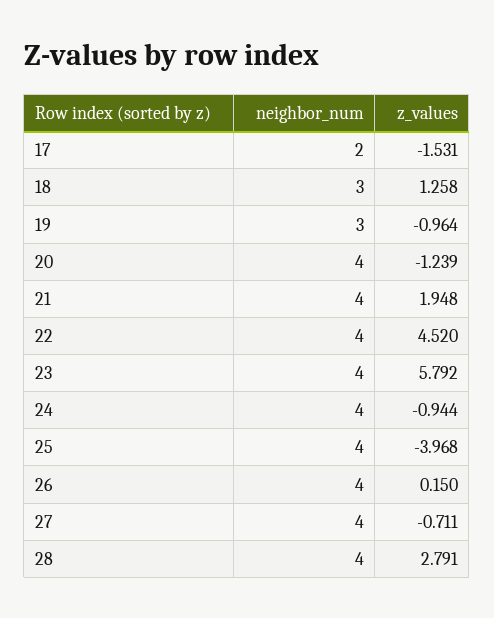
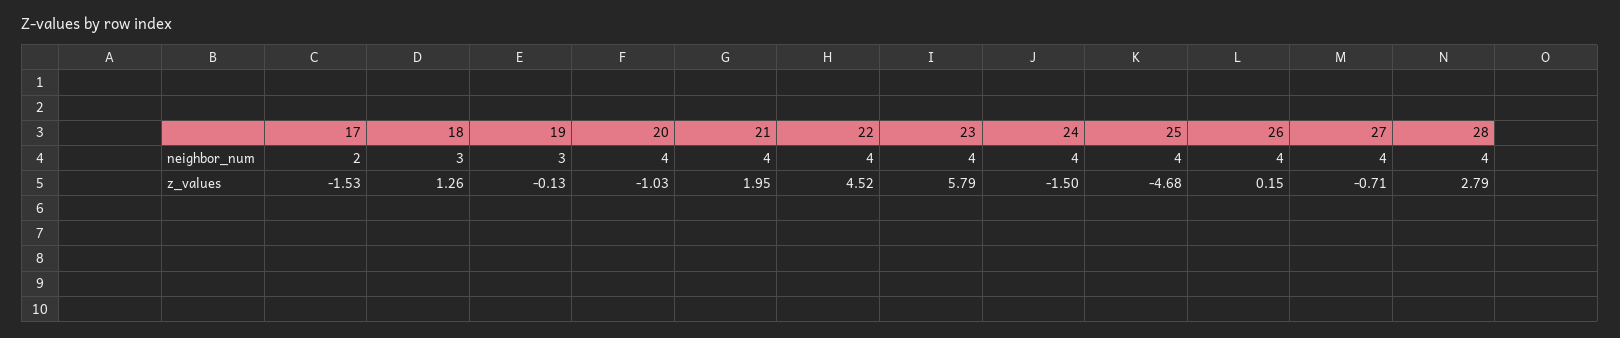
  {
    "neighbor_num": {
      "17": 2,
      "18": 3,
      "19": 3,
      "20": 4,
      "21": 4,
      "22": 4,
      "23": 4,
      "24": 4,
      "25": 4,
      "26": 4,
      "27": 4,
      "28": 4
    },
    "z_values": {
      "17": -1.531,
      "18": 1.258,
-     "19": -0.964,
+     "19": -0.13,
-     "20": -1.239,
+     "20": -1.03,
      "21": 1.948,
      "22": 4.52,
      "23": 5.792,
-     "24": -0.944,
+     "24": -1.5,
-     "25": -3.968,
+     "25": -4.68,
      "26": 0.15,
      "27": -0.711,
      "28": 2.791
    }
  }

